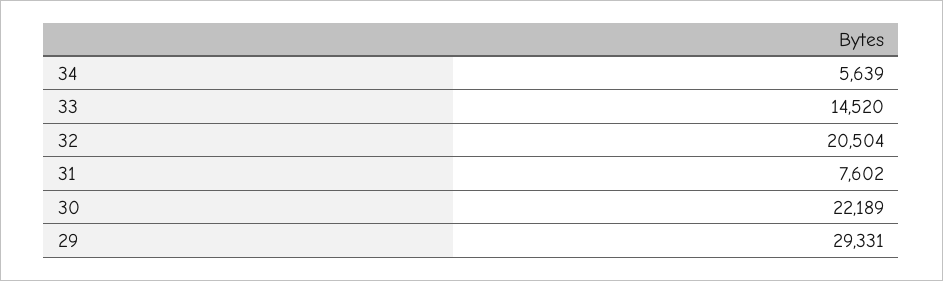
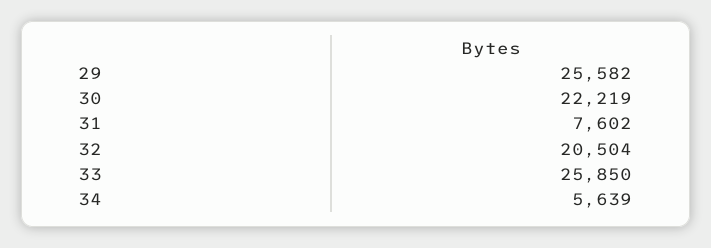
  {
    "34": 5639,
-   "33": 14520,
+   "33": 25850,
    "32": 20504,
    "31": 7602,
-   "30": 22189,
+   "30": 22219,
-   "29": 29331
+   "29": 25582
  }

